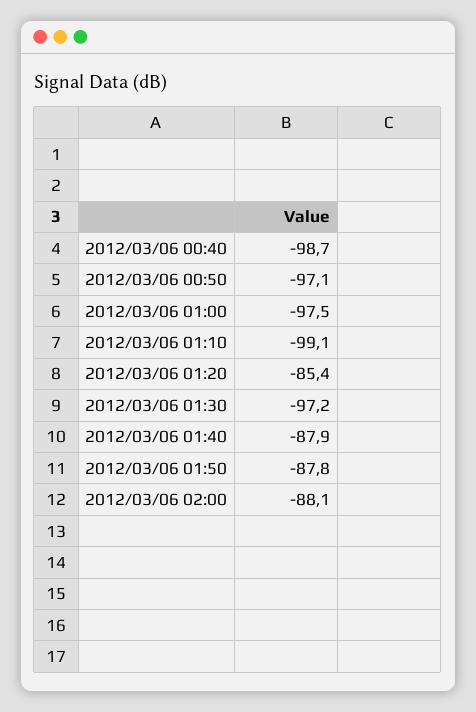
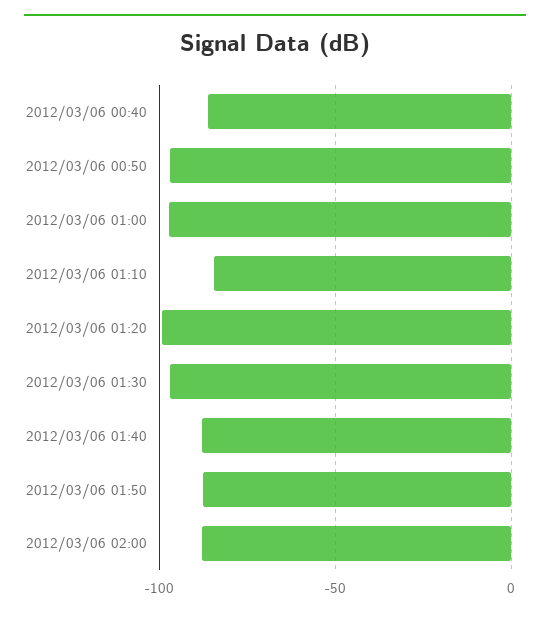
  {
-   "2012/03/06 00:40": -98.7,
+   "2012/03/06 00:40": -85,
    "2012/03/06 00:50": -97.1,
    "2012/03/06 01:00": -97.5,
-   "2012/03/06 01:10": -99.1,
+   "2012/03/06 01:10": -85,
-   "2012/03/06 01:20": -85.4,
+   "2012/03/06 01:20": -100,
    "2012/03/06 01:30": -97.2,
    "2012/03/06 01:40": -87.9,
    "2012/03/06 01:50": -87.8,
    "2012/03/06 02:00": -88.1
  }

